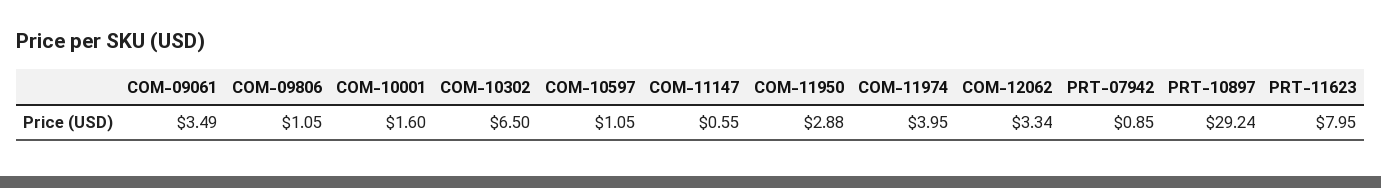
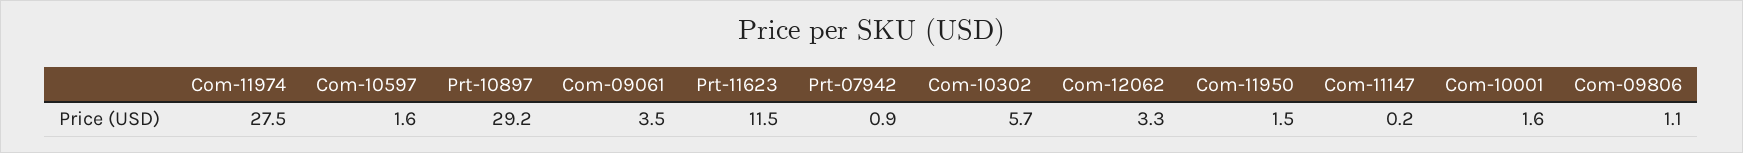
  {
    "COM-09061": 3.49,
    "COM-09806": 1.05,
    "COM-10001": 1.6,
-   "COM-10302": 6.5,
+   "COM-10302": 5.7,
-   "COM-10597": 1.05,
+   "COM-10597": 1.6,
-   "COM-11147": 0.55,
+   "COM-11147": 0.2,
-   "COM-11950": 2.88,
+   "COM-11950": 1.5,
-   "COM-11974": 3.95,
+   "COM-11974": 27.5,
    "COM-12062": 3.34,
    "PRT-07942": 0.85,
    "PRT-10897": 29.24,
-   "PRT-11623": 7.95
+   "PRT-11623": 11.5
  }

